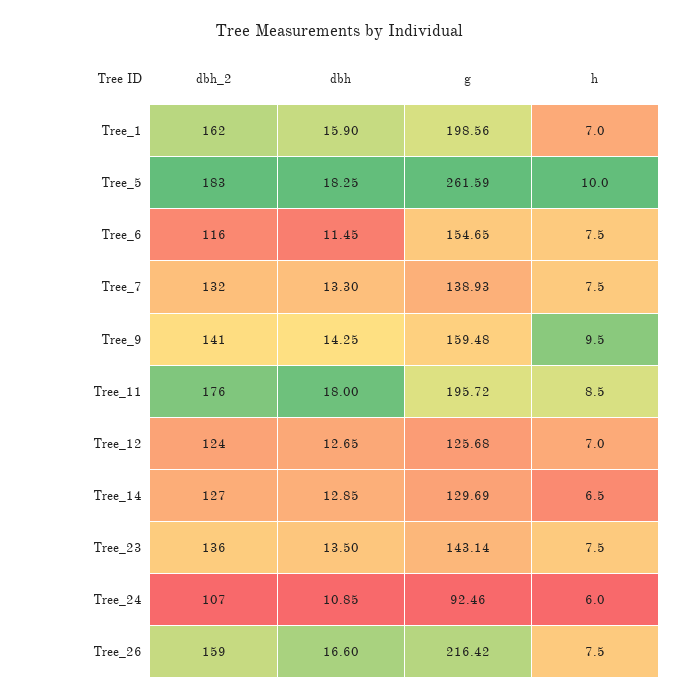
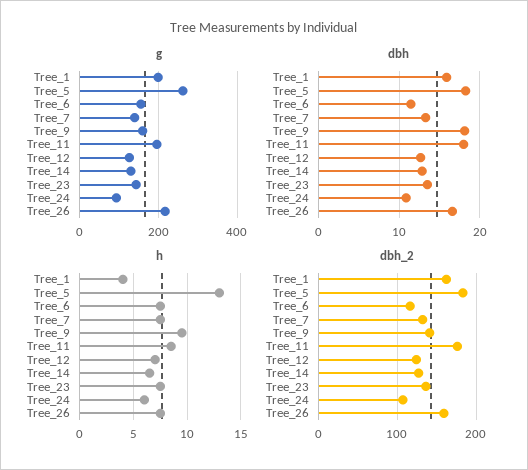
  {
    "dbh_2": {
      "Tree_1": 162,
      "Tree_5": 183,
      "Tree_6": 116,
      "Tree_7": 132,
      "Tree_9": 141,
      "Tree_11": 176,
      "Tree_12": 124,
      "Tree_14": 127,
      "Tree_23": 136,
      "Tree_24": 107,
      "Tree_26": 159
    },
    "dbh": {
      "Tree_1": 15.9,
      "Tree_5": 18.25,
      "Tree_6": 11.45,
      "Tree_7": 13.3,
-     "Tree_9": 14.25,
+     "Tree_9": 18,
      "Tree_11": 18,
      "Tree_12": 12.65,
      "Tree_14": 12.85,
      "Tree_23": 13.5,
      "Tree_24": 10.85,
      "Tree_26": 16.6
    },
    "g": {
      "Tree_1": 198.56,
      "Tree_5": 261.59,
      "Tree_6": 154.65,
      "Tree_7": 138.93,
      "Tree_9": 159.48,
      "Tree_11": 195.72,
      "Tree_12": 125.68,
      "Tree_14": 129.69,
      "Tree_23": 143.14,
      "Tree_24": 92.46,
      "Tree_26": 216.42
    },
    "h": {
-     "Tree_1": 7,
+     "Tree_1": 4,
-     "Tree_5": 10,
+     "Tree_5": 13,
      "Tree_6": 7.5,
      "Tree_7": 7.5,
      "Tree_9": 9.5,
      "Tree_11": 8.5,
      "Tree_12": 7,
      "Tree_14": 6.5,
      "Tree_23": 7.5,
      "Tree_24": 6,
      "Tree_26": 7.5
    }
  }

